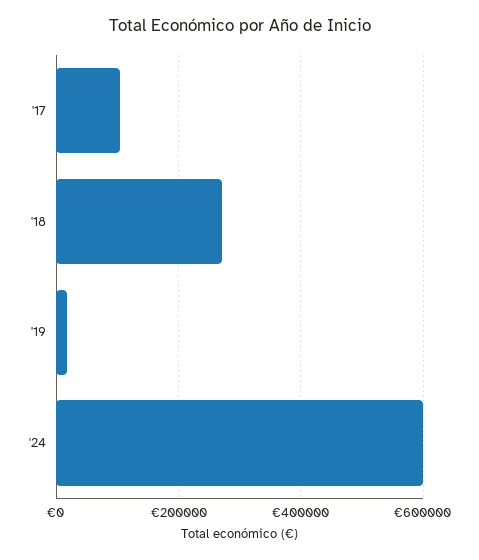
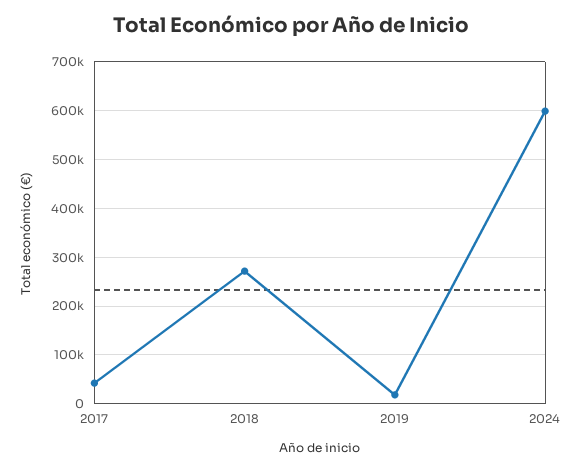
  {
-   "'17": 100000,
+   "'17": 40000,
    "'18": 280000,
    "'19": 20000,
    "'24": 600000
  }

